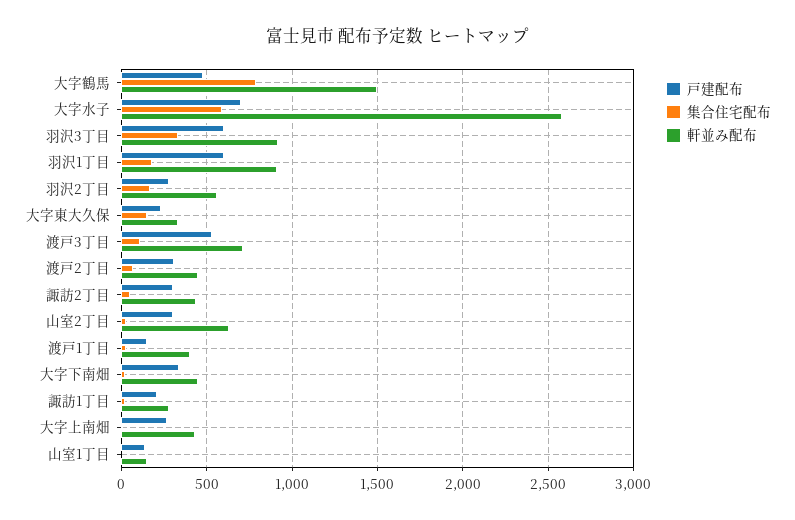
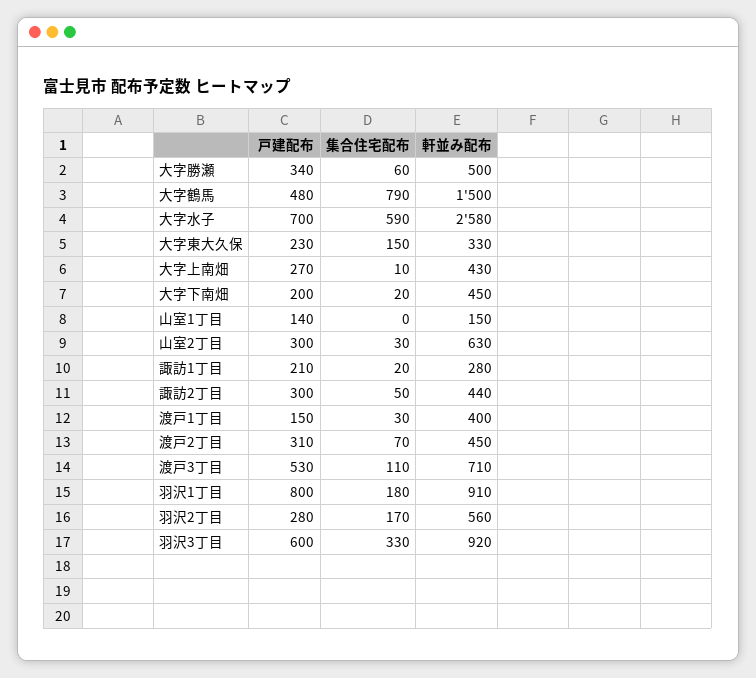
  {
    "戸建配布": {
      "大字鶴馬": 480,
      "大字水子": 700,
      "羽沢3丁目": 600,
-     "羽沢1丁目": 600,
+     "羽沢1丁目": 800,
      "羽沢2丁目": 280,
      "大字東大久保": 230,
      "渡戸3丁目": 530,
      "渡戸2丁目": 310,
      "諏訪2丁目": 300,
      "山室2丁目": 300,
      "渡戸1丁目": 150,
-     "大字下南畑": 350,
+     "大字下南畑": 200,
      "諏訪1丁目": 210,
      "大字上南畑": 270,
-     "山室1丁目": 140
+     "山室1丁目": 140,
+     "大字勝瀬": 340
    },
    "集合住宅配布": {
      "大字鶴馬": 790,
      "大字水子": 590,
      "羽沢3丁目": 330,
      "羽沢1丁目": 180,
      "羽沢2丁目": 170,
      "大字東大久保": 150,
      "渡戸3丁目": 110,
      "渡戸2丁目": 70,
      "諏訪2丁目": 50,
      "山室2丁目": 30,
      "渡戸1丁目": 30,
      "大字下南畑": 20,
      "諏訪1丁目": 20,
      "大字上南畑": 10,
-     "山室1丁目": 0
+     "山室1丁目": 0,
+     "大字勝瀬": 60
    },
    "軒並み配布": {
      "大字鶴馬": 1500,
      "大字水子": 2580,
      "羽沢3丁目": 920,
      "羽沢1丁目": 910,
      "羽沢2丁目": 560,
      "大字東大久保": 330,
      "渡戸3丁目": 710,
      "渡戸2丁目": 450,
      "諏訪2丁目": 440,
      "山室2丁目": 630,
      "渡戸1丁目": 400,
      "大字下南畑": 450,
      "諏訪1丁目": 280,
      "大字上南畑": 430,
-     "山室1丁目": 150
+     "山室1丁目": 150,
+     "大字勝瀬": 500
    }
  }

